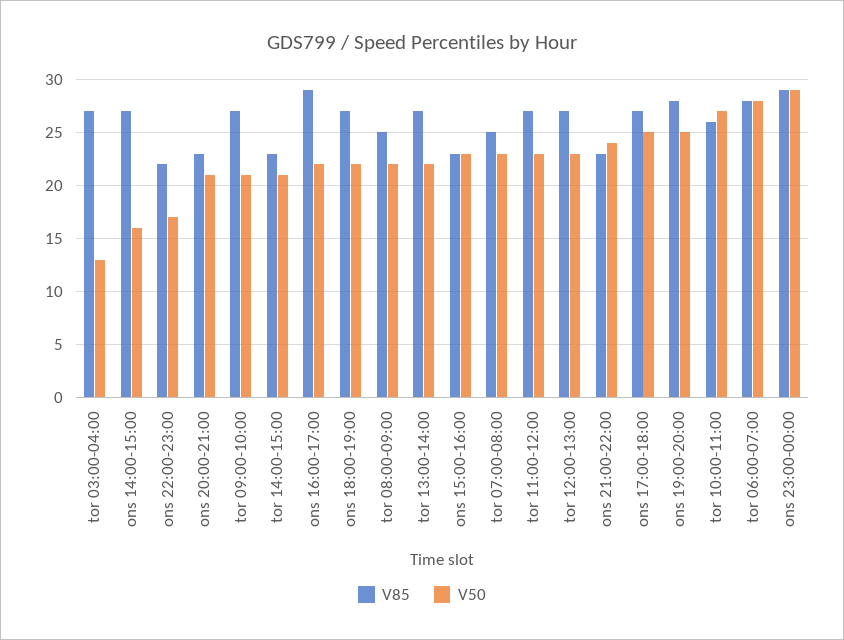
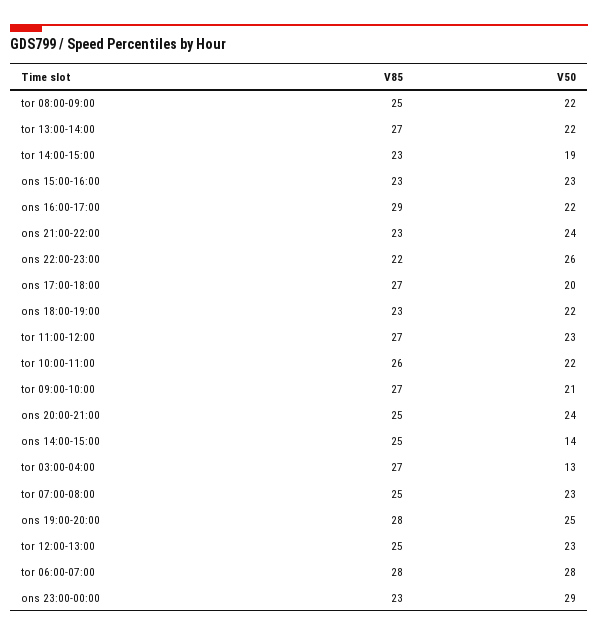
  {
    "V85": {
      "tor 03:00-04:00": 27,
-     "ons 14:00-15:00": 27,
+     "ons 14:00-15:00": 25,
      "ons 22:00-23:00": 22,
-     "ons 20:00-21:00": 23,
+     "ons 20:00-21:00": 25,
      "tor 09:00-10:00": 27,
      "tor 14:00-15:00": 23,
      "ons 16:00-17:00": 29,
-     "ons 18:00-19:00": 27,
+     "ons 18:00-19:00": 23,
      "tor 08:00-09:00": 25,
      "tor 13:00-14:00": 27,
      "ons 15:00-16:00": 23,
      "tor 07:00-08:00": 25,
      "tor 11:00-12:00": 27,
-     "tor 12:00-13:00": 27,
+     "tor 12:00-13:00": 25,
      "ons 21:00-22:00": 23,
      "ons 17:00-18:00": 27,
      "ons 19:00-20:00": 28,
      "tor 10:00-11:00": 26,
      "tor 06:00-07:00": 28,
-     "ons 23:00-00:00": 29
+     "ons 23:00-00:00": 23
    },
    "V50": {
      "tor 03:00-04:00": 13,
-     "ons 14:00-15:00": 16,
+     "ons 14:00-15:00": 14,
-     "ons 22:00-23:00": 17,
+     "ons 22:00-23:00": 26,
-     "ons 20:00-21:00": 21,
+     "ons 20:00-21:00": 24,
      "tor 09:00-10:00": 21,
-     "tor 14:00-15:00": 21,
+     "tor 14:00-15:00": 19,
      "ons 16:00-17:00": 22,
      "ons 18:00-19:00": 22,
      "tor 08:00-09:00": 22,
      "tor 13:00-14:00": 22,
      "ons 15:00-16:00": 23,
      "tor 07:00-08:00": 23,
      "tor 11:00-12:00": 23,
      "tor 12:00-13:00": 23,
      "ons 21:00-22:00": 24,
-     "ons 17:00-18:00": 25,
+     "ons 17:00-18:00": 20,
      "ons 19:00-20:00": 25,
-     "tor 10:00-11:00": 27,
+     "tor 10:00-11:00": 22,
      "tor 06:00-07:00": 28,
      "ons 23:00-00:00": 29
    }
  }

